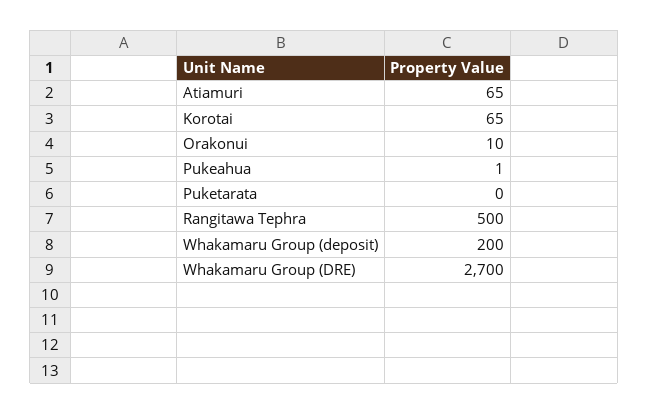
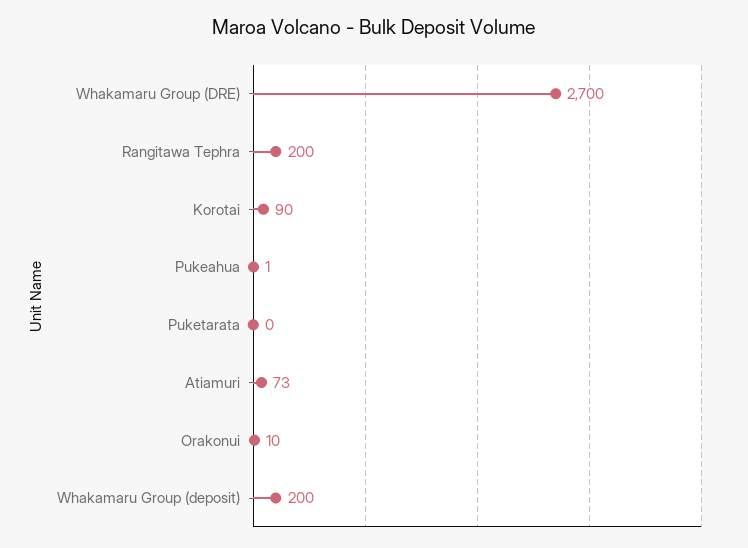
  {
-   "Atiamuri": 65,
+   "Atiamuri": 73,
-   "Korotai": 65,
+   "Korotai": 90,
    "Orakonui": 10,
    "Pukeahua": 1,
    "Puketarata": 0,
-   "Rangitawa Tephra": 500,
+   "Rangitawa Tephra": 200,
    "Whakamaru Group (deposit)": 200,
    "Whakamaru Group (DRE)": 2700
  }

